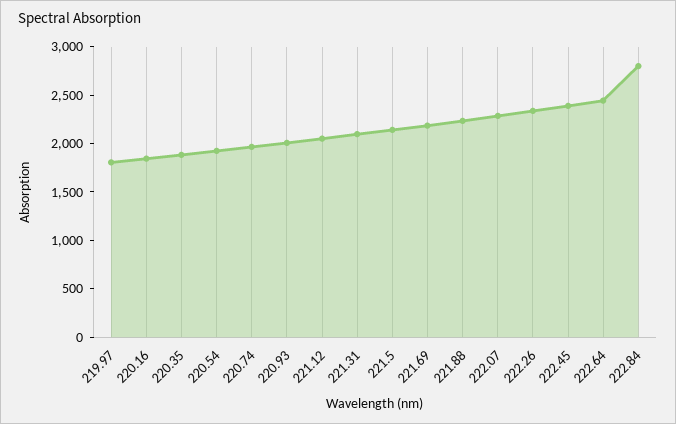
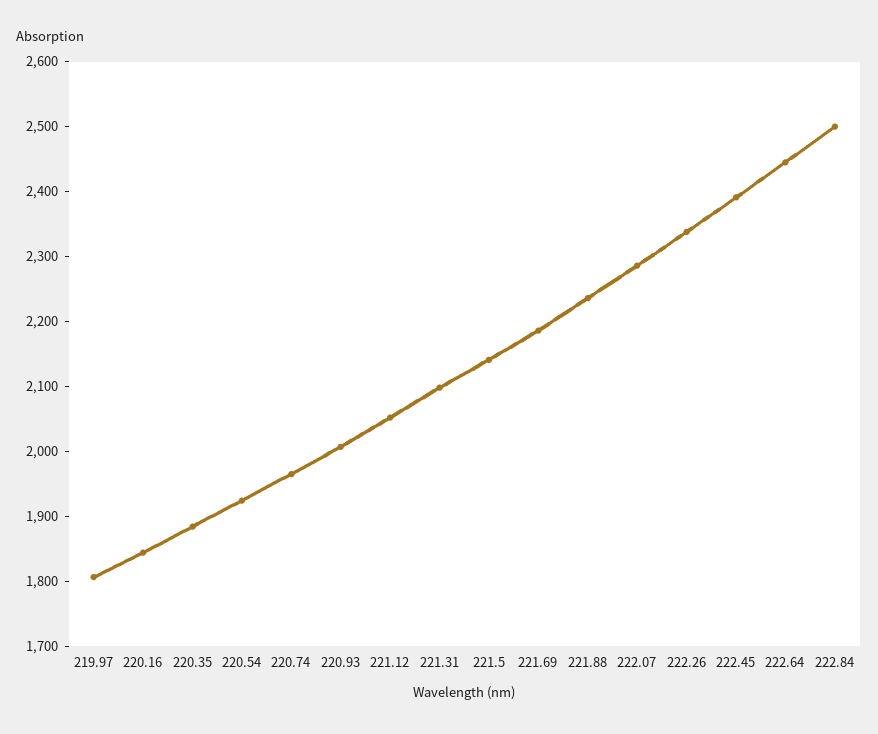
  {
    "219.97": 1800,
    "220.16": 1840,
    "220.35": 1880,
    "220.54": 1920,
    "220.74": 1960,
    "220.93": 2000,
    "221.12": 2060,
    "221.31": 2100,
    "221.5": 2140,
    "221.69": 2180,
    "221.88": 2240,
    "222.07": 2280,
    "222.26": 2340,
    "222.45": 2400,
    "222.64": 2440,
-   "222.84": 2800
+   "222.84": 2500
  }

